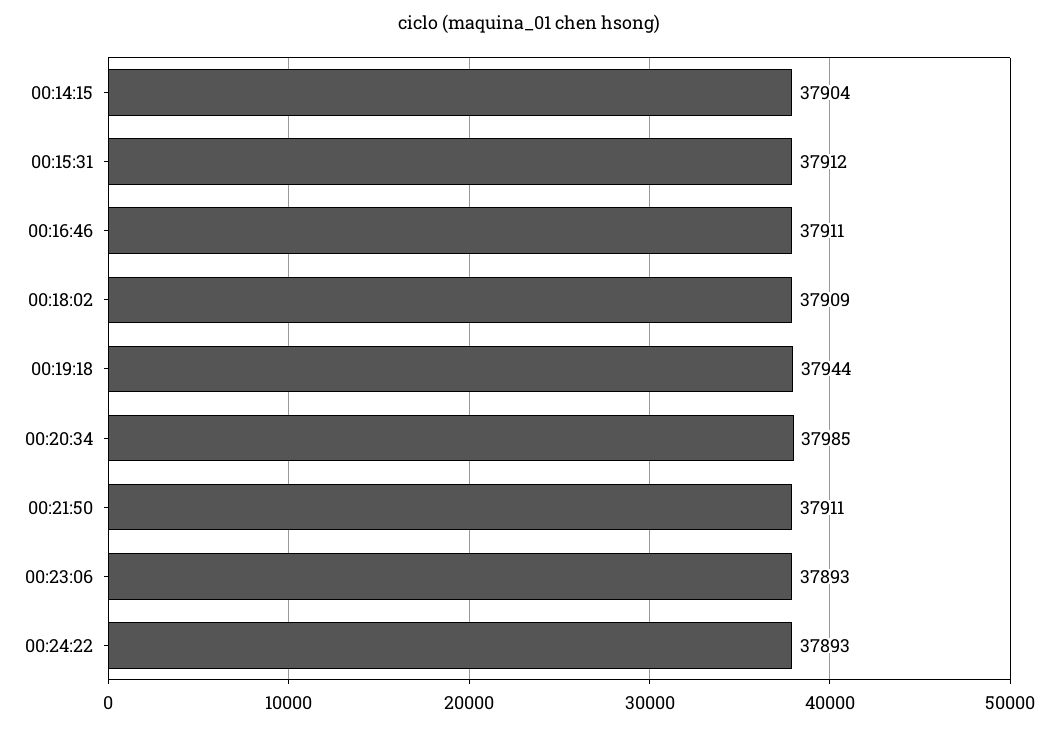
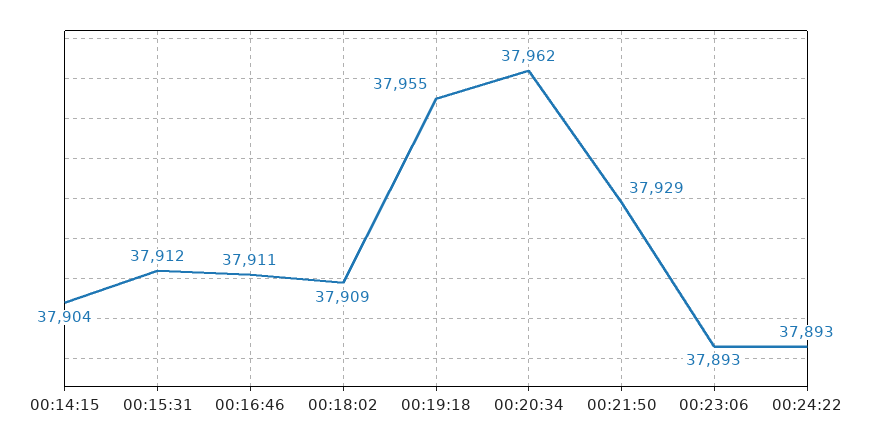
  {
    "00:14:15": 37904,
    "00:15:31": 37912,
    "00:16:46": 37911,
    "00:18:02": 37909,
-   "00:19:18": 37944,
+   "00:19:18": 37955,
-   "00:20:34": 37985,
+   "00:20:34": 37962,
-   "00:21:50": 37911,
+   "00:21:50": 37929,
    "00:23:06": 37893,
    "00:24:22": 37893
  }

